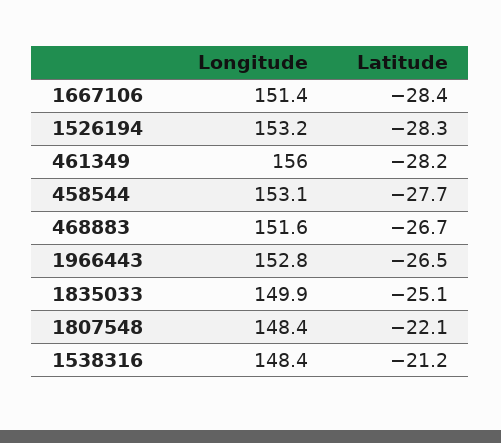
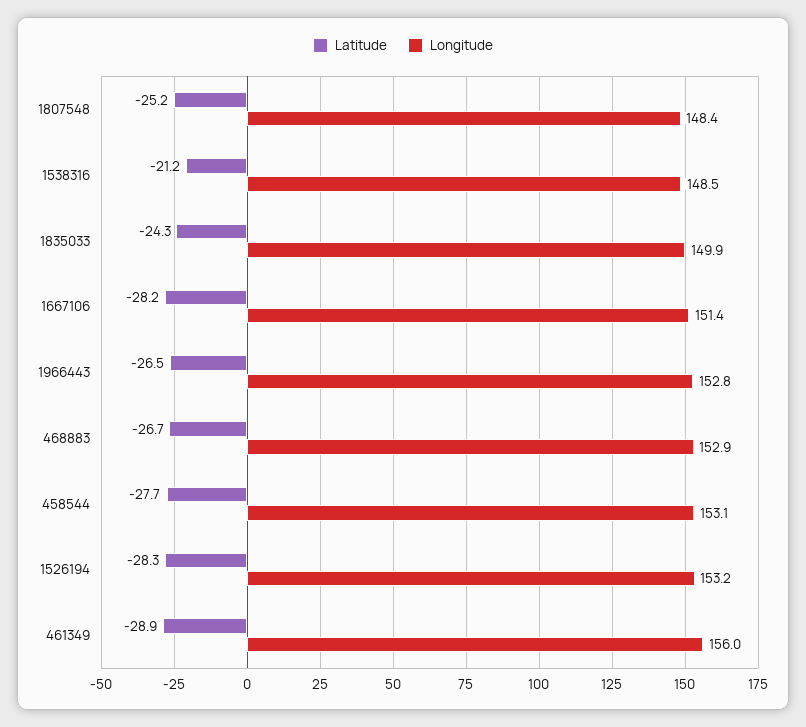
  {
    "Longitude": {
      "1667106": 151.4,
      "1526194": 153.2,
      "461349": 156,
      "458544": 153.1,
-     "468883": 151.6,
+     "468883": 152.9,
      "1966443": 152.8,
      "1835033": 149.9,
      "1807548": 148.4,
-     "1538316": 148.4
+     "1538316": 148.5
    },
    "Latitude": {
-     "1667106": -28.4,
+     "1667106": -28.2,
      "1526194": -28.3,
-     "461349": -28.2,
+     "461349": -28.9,
      "458544": -27.7,
      "468883": -26.7,
      "1966443": -26.5,
-     "1835033": -25.1,
+     "1835033": -24.3,
-     "1807548": -22.1,
+     "1807548": -25.2,
      "1538316": -21.2
    }
  }

